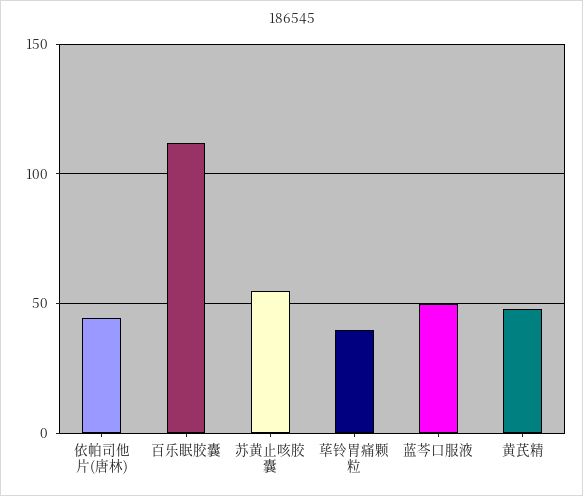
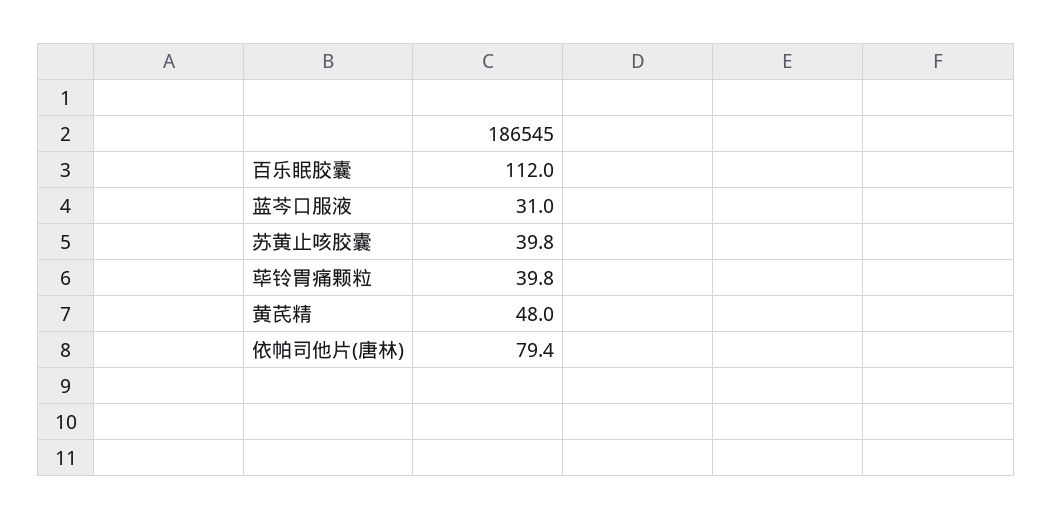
  {
-   "依帕司他片(唐林)": 45,
+   "依帕司他片(唐林)": 79.4,
    "百乐眠胶囊": 112,
-   "苏黄止咳胶囊": 55,
+   "苏黄止咳胶囊": 39.8,
    "荜铃胃痛颗粒": 39.8,
-   "蓝芩口服液": 50,
+   "蓝芩口服液": 31,
    "黄芪精": 48
  }

